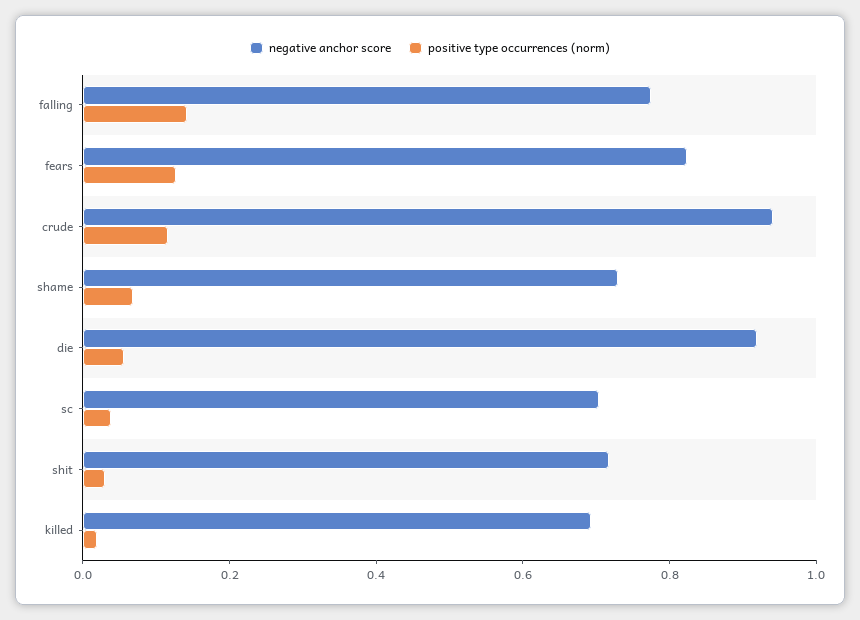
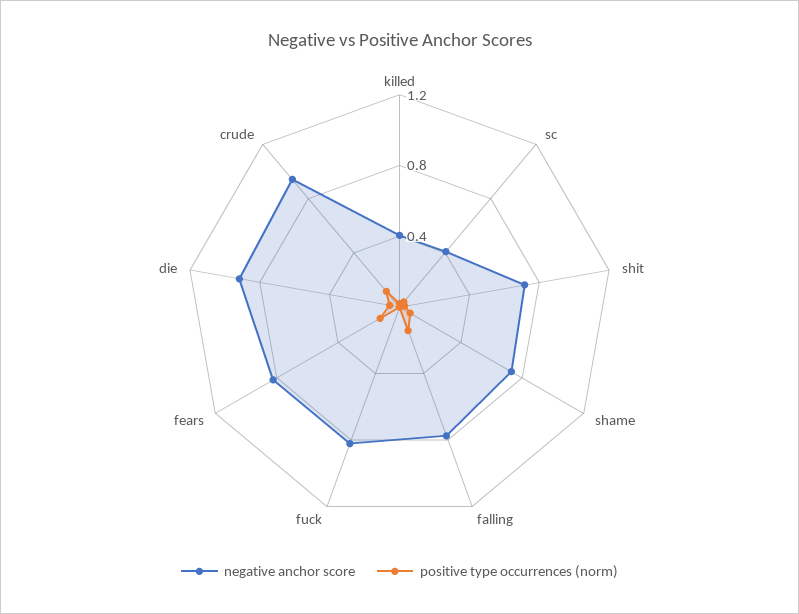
  {
    "negative anchor score": {
      "falling": 0.8,
      "fears": 0.8,
      "crude": 0.95,
      "shame": 0.75,
      "die": 0.9,
-     "sc": 0.7,
+     "sc": 0.4,
      "shit": 0.7,
-     "killed": 0.7
+     "killed": 0.4,
+     "fuck": 0.8
    },
    "positive type occurrences (norm)": {
      "falling": 0.15,
      "fears": 0.15,
      "crude": 0.1,
      "shame": 0.05,
      "die": 0.05,
      "sc": 0.05,
      "shit": 0.05,
-     "killed": 0
+     "killed": 0,
+     "fuck": 0
    }
  }

